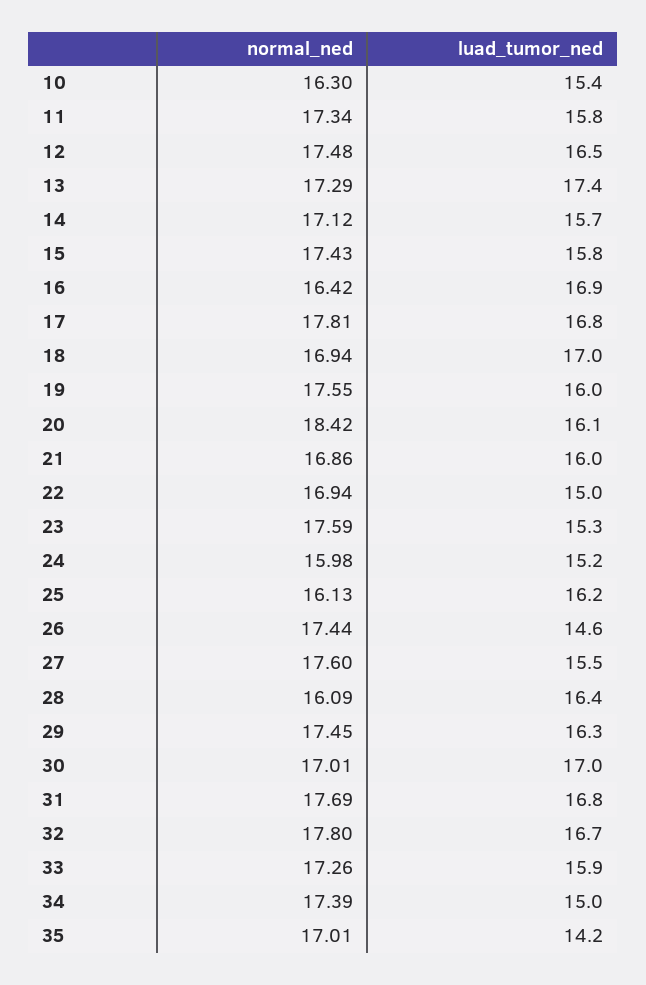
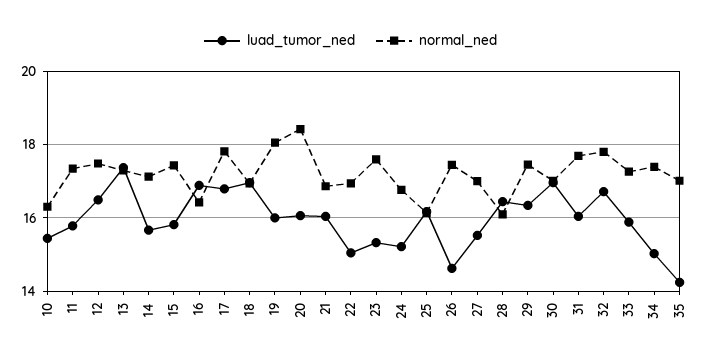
  {
    "normal_ned": {
      "10": 16.3,
      "11": 17.34,
      "12": 17.48,
      "13": 17.29,
      "14": 17.12,
      "15": 17.43,
      "16": 16.42,
      "17": 17.81,
      "18": 16.94,
-     "19": 17.55,
+     "19": 18,
      "20": 18.42,
      "21": 16.86,
      "22": 16.94,
      "23": 17.59,
-     "24": 15.98,
+     "24": 16.8,
      "25": 16.13,
      "26": 17.44,
-     "27": 17.6,
+     "27": 17,
      "28": 16.09,
      "29": 17.45,
      "30": 17.01,
      "31": 17.69,
      "32": 17.8,
      "33": 17.26,
      "34": 17.39,
      "35": 17.01
    },
    "luad_tumor_ned": {
      "10": 15.4,
      "11": 15.8,
      "12": 16.5,
      "13": 17.4,
      "14": 15.7,
      "15": 15.8,
      "16": 16.9,
      "17": 16.8,
      "18": 17,
      "19": 16,
      "20": 16.1,
      "21": 16,
      "22": 15,
      "23": 15.3,
      "24": 15.2,
      "25": 16.2,
      "26": 14.6,
      "27": 15.5,
      "28": 16.4,
      "29": 16.3,
      "30": 17,
-     "31": 16.8,
+     "31": 16,
      "32": 16.7,
      "33": 15.9,
      "34": 15,
      "35": 14.2
    }
  }

